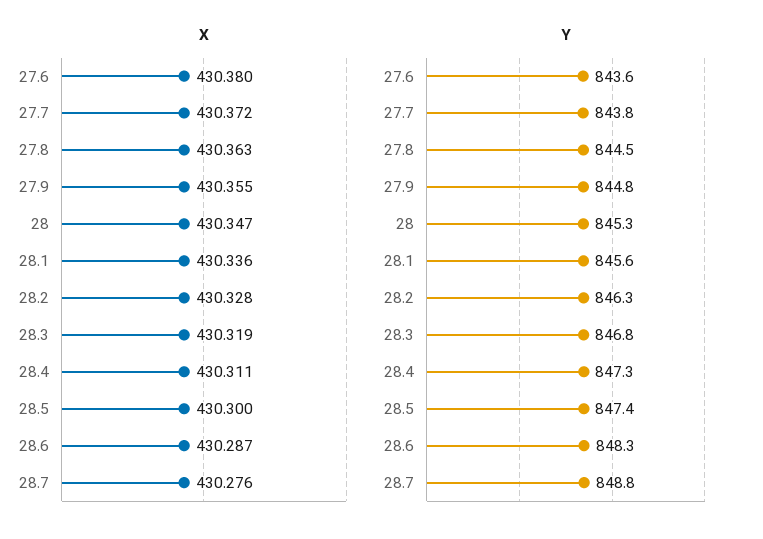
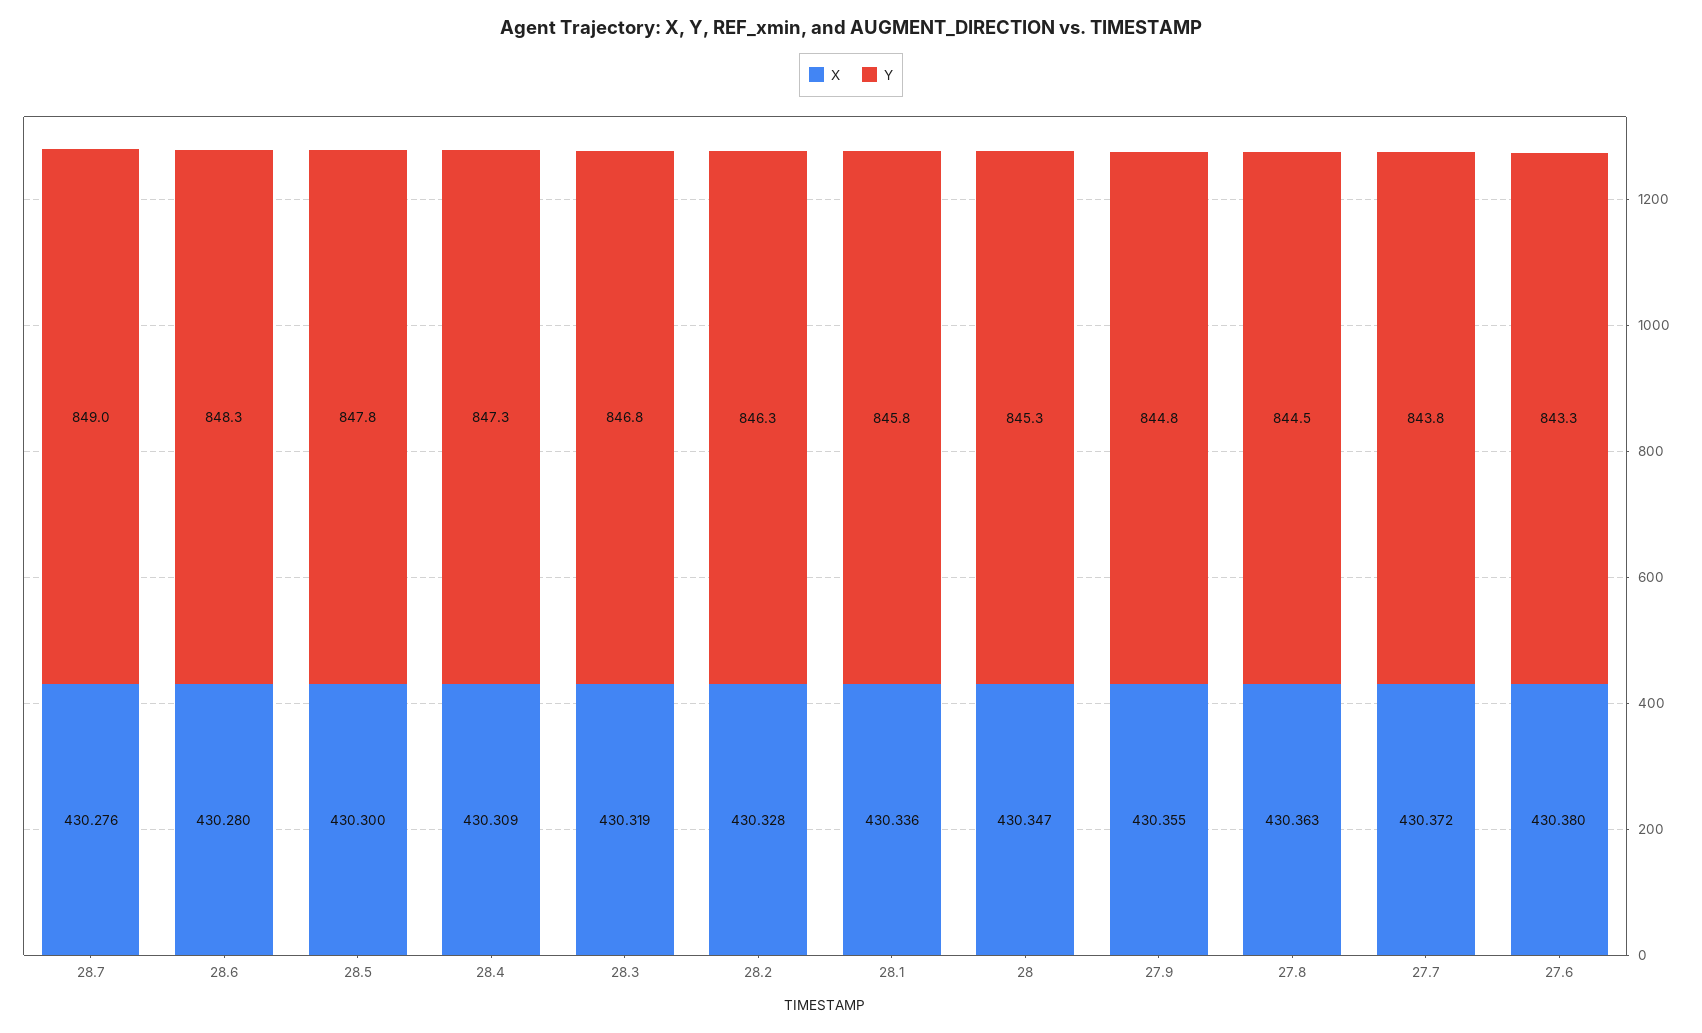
  {
    "X": {
      "27.6": 430.38,
      "27.7": 430.372,
      "27.8": 430.363,
      "27.9": 430.355,
      "28": 430.347,
      "28.1": 430.336,
      "28.2": 430.328,
      "28.3": 430.319,
-     "28.4": 430.311,
+     "28.4": 430.309,
      "28.5": 430.3,
-     "28.6": 430.287,
+     "28.6": 430.28,
      "28.7": 430.276
    },
    "Y": {
-     "27.6": 843.6,
+     "27.6": 843.3,
      "27.7": 843.8,
      "27.8": 844.5,
      "27.9": 844.8,
      "28": 845.3,
-     "28.1": 845.6,
+     "28.1": 845.8,
      "28.2": 846.3,
      "28.3": 846.8,
      "28.4": 847.3,
-     "28.5": 847.4,
+     "28.5": 847.8,
      "28.6": 848.3,
-     "28.7": 848.8
+     "28.7": 849
    }
  }

